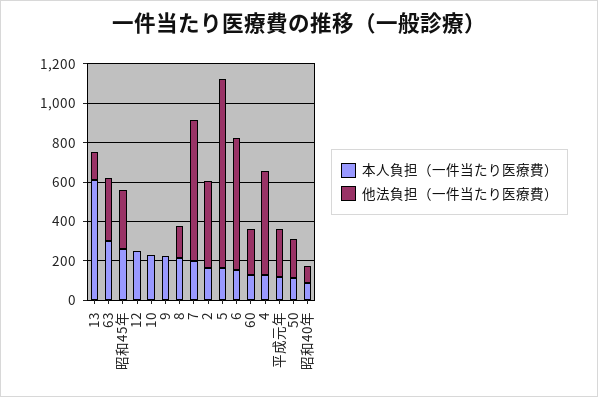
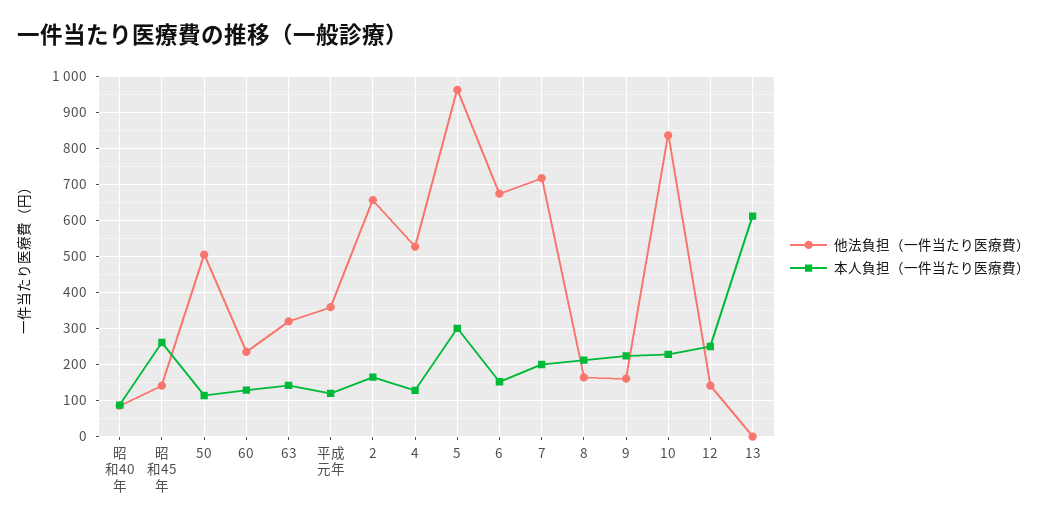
  {
    "本人負担（一件当たり医療費）": {
      "13": 620,
-     "63": 300,
+     "63": 140,
      "昭和45年": 260,
      "12": 260,
      "10": 220,
      "9": 220,
      "8": 220,
      "7": 200,
      "2": 160,
-     "5": 150,
+     "5": 300,
      "6": 160,
      "60": 120,
      "4": 120,
      "平成元年": 120,
      "50": 120,
      "昭和40年": 80
    },
    "他法負担（一件当たり医療費）": {
-     "13": 150,
+     "13": 0,
      "63": 320,
-     "昭和45年": 300,
+     "昭和45年": 140,
-     "12": 0,
+     "12": 140,
-     "10": 0,
+     "10": 840,
-     "9": 0,
+     "9": 160,
      "8": 160,
      "7": 720,
-     "2": 450,
+     "2": 660,
      "5": 960,
      "6": 680,
      "60": 240,
      "4": 520,
-     "平成元年": 250,
+     "平成元年": 360,
-     "50": 200,
+     "50": 500,
      "昭和40年": 80
    }
  }

